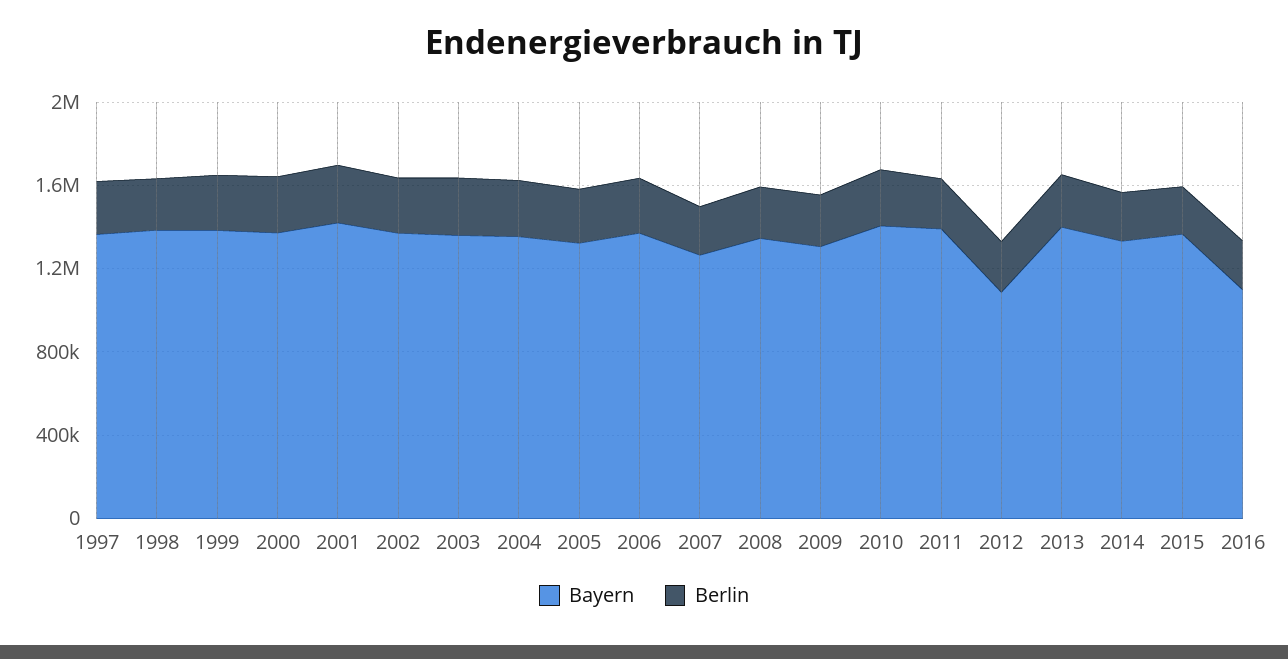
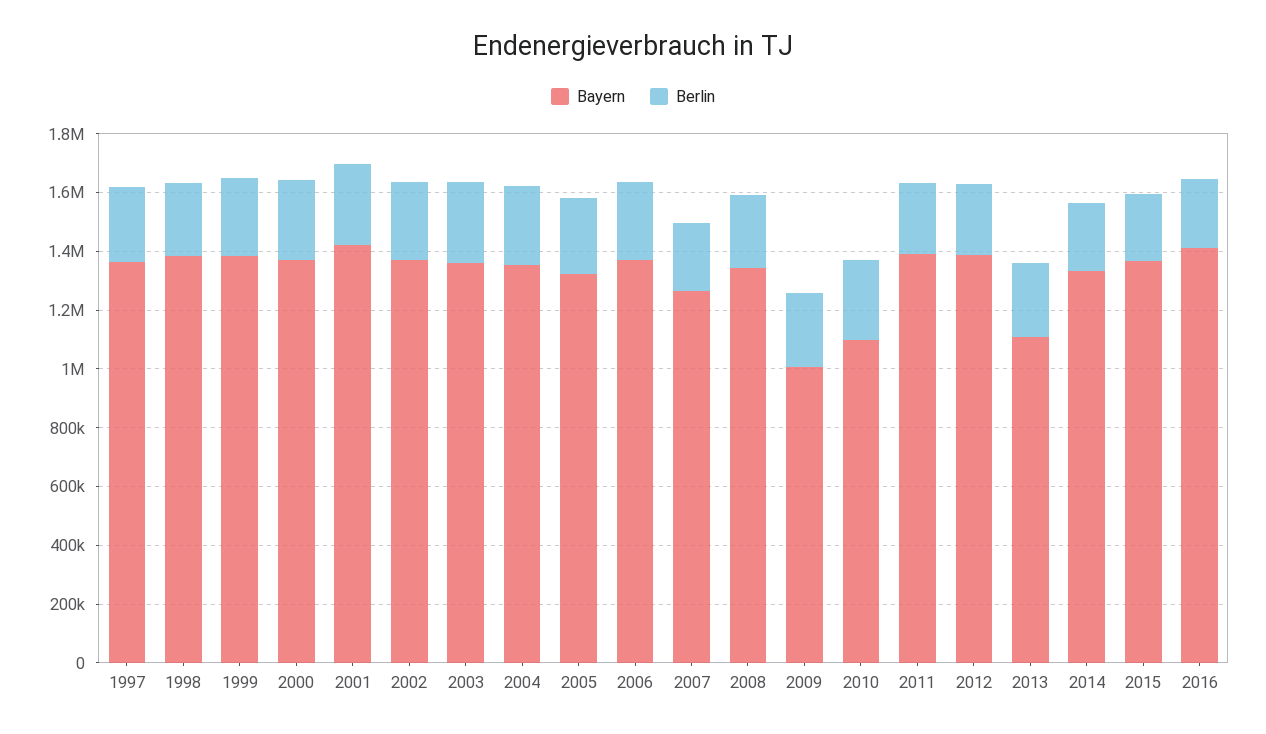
  {
    "Bayern": {
      "1997": 1350000,
      "1998": 1400000,
      "1999": 1400000,
      "2000": 1350000,
      "2001": 1400000,
      "2002": 1350000,
      "2003": 1350000,
      "2004": 1350000,
      "2005": 1300000,
      "2006": 1350000,
      "2007": 1250000,
      "2008": 1350000,
-     "2009": 1300000,
+     "2009": 1000000,
-     "2010": 1400000,
+     "2010": 1100000,
      "2011": 1400000,
-     "2012": 1100000,
+     "2012": 1400000,
-     "2013": 1400000,
+     "2013": 1100000,
      "2014": 1350000,
      "2015": 1350000,
-     "2016": 1100000
+     "2016": 1400000
    },
    "Berlin": {
      "1997": 250000,
      "1998": 250000,
      "1999": 250000,
      "2000": 250000,
      "2001": 300000,
      "2002": 250000,
      "2003": 300000,
      "2004": 250000,
      "2005": 250000,
      "2006": 250000,
      "2007": 250000,
      "2008": 250000,
      "2009": 250000,
      "2010": 250000,
      "2011": 250000,
      "2012": 250000,
      "2013": 250000,
      "2014": 250000,
      "2015": 250000,
      "2016": 250000
    }
  }

